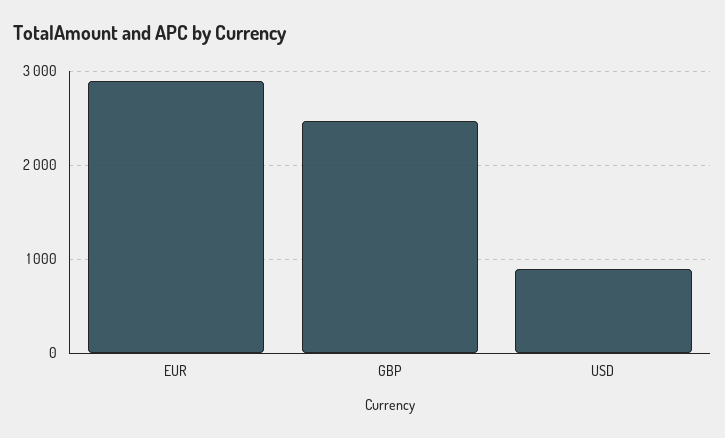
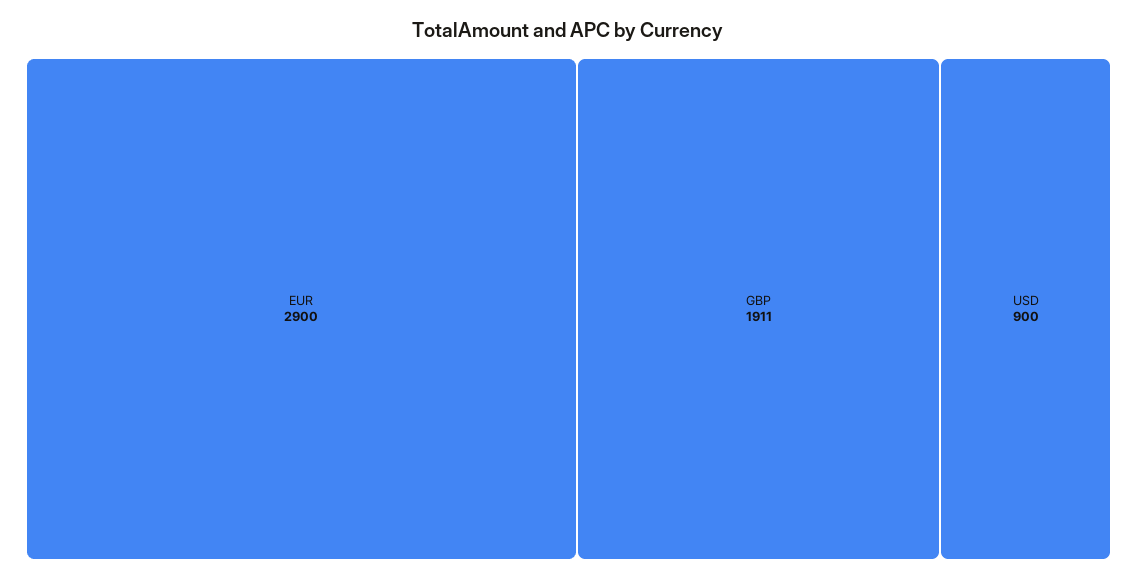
  {
    "EUR": 2900,
-   "GBP": 2500,
+   "GBP": 1911,
    "USD": 900
  }

